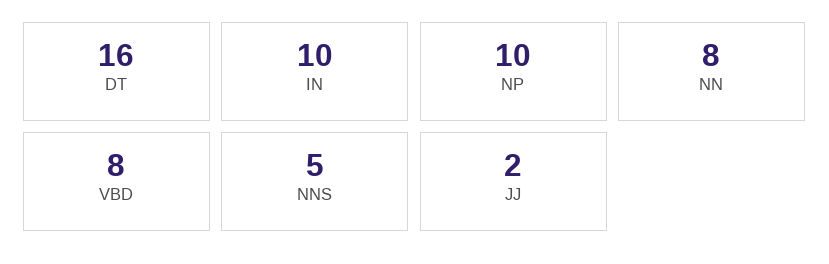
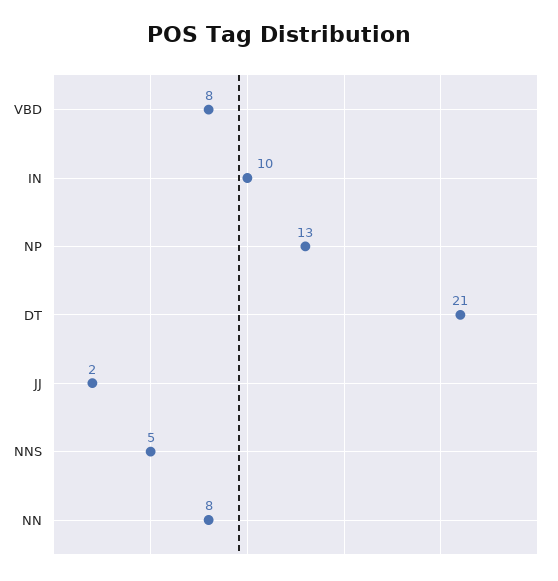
  {
-   "DT": 16,
+   "DT": 21,
    "IN": 10,
-   "NP": 10,
+   "NP": 13,
    "NN": 8,
    "VBD": 8,
    "NNS": 5,
    "JJ": 2
  }

